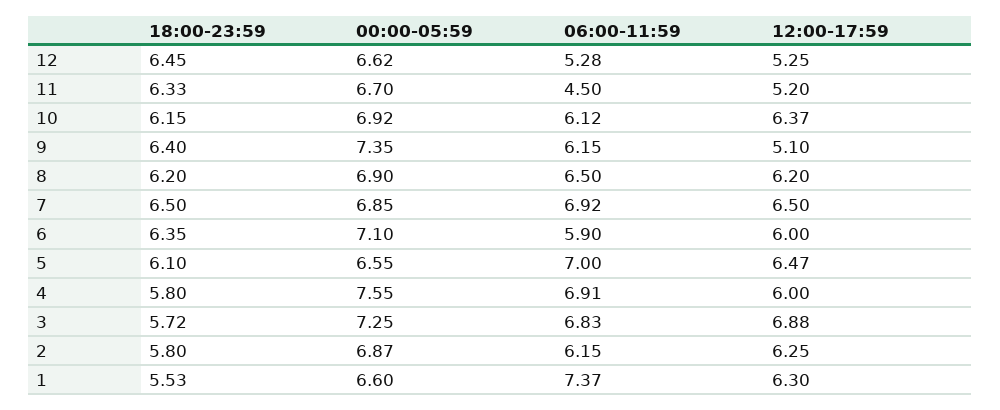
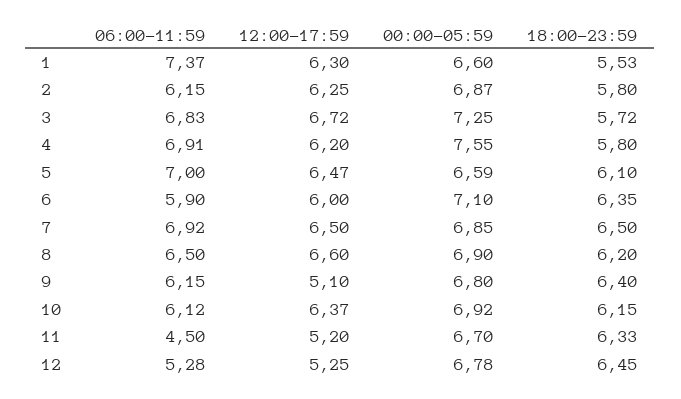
  {
    "18:00-23:59": {
      "12": 6.45,
      "11": 6.33,
      "10": 6.15,
      "9": 6.4,
      "8": 6.2,
      "7": 6.5,
      "6": 6.35,
      "5": 6.1,
      "4": 5.8,
      "3": 5.72,
      "2": 5.8,
      "1": 5.53
    },
    "00:00-05:59": {
-     "12": 6.62,
+     "12": 6.78,
      "11": 6.7,
      "10": 6.92,
-     "9": 7.35,
+     "9": 6.8,
      "8": 6.9,
      "7": 6.85,
      "6": 7.1,
-     "5": 6.55,
+     "5": 6.59,
      "4": 7.55,
      "3": 7.25,
      "2": 6.87,
      "1": 6.6
    },
    "06:00-11:59": {
      "12": 5.28,
      "11": 4.5,
      "10": 6.12,
      "9": 6.15,
      "8": 6.5,
      "7": 6.92,
      "6": 5.9,
      "5": 7,
      "4": 6.91,
      "3": 6.83,
      "2": 6.15,
      "1": 7.37
    },
    "12:00-17:59": {
      "12": 5.25,
      "11": 5.2,
      "10": 6.37,
      "9": 5.1,
-     "8": 6.2,
+     "8": 6.6,
      "7": 6.5,
      "6": 6,
      "5": 6.47,
-     "4": 6,
+     "4": 6.2,
-     "3": 6.88,
+     "3": 6.72,
      "2": 6.25,
      "1": 6.3
    }
  }

